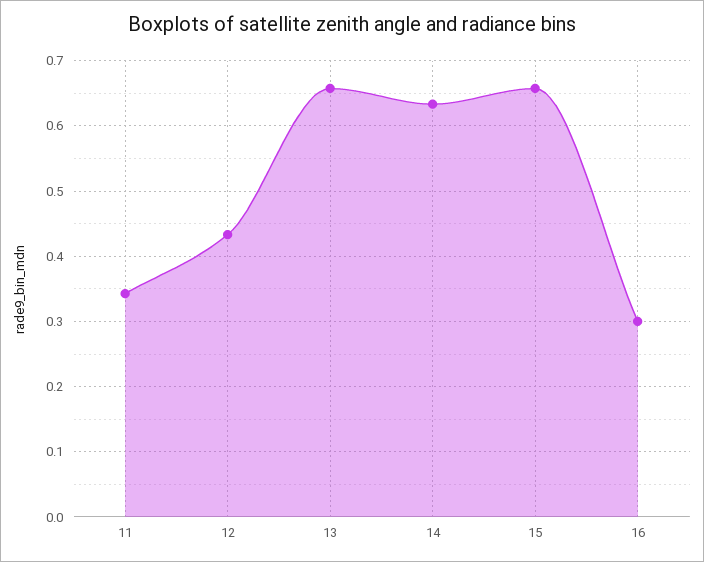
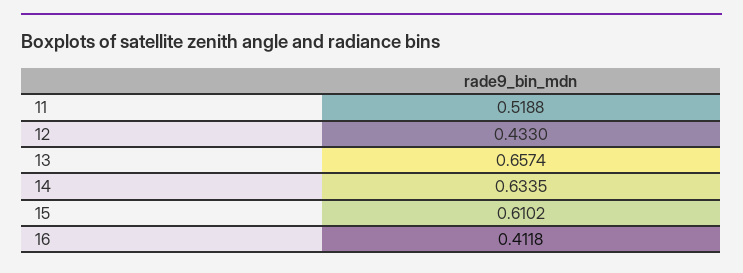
  {
-   "11": 0.34,
+   "11": 0.5188,
    "12": 0.433,
    "13": 0.6574,
    "14": 0.6335,
-   "15": 0.66,
+   "15": 0.6102,
-   "16": 0.3
+   "16": 0.4118
  }

